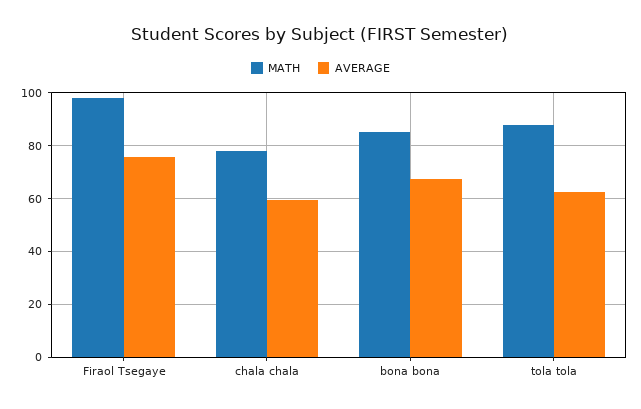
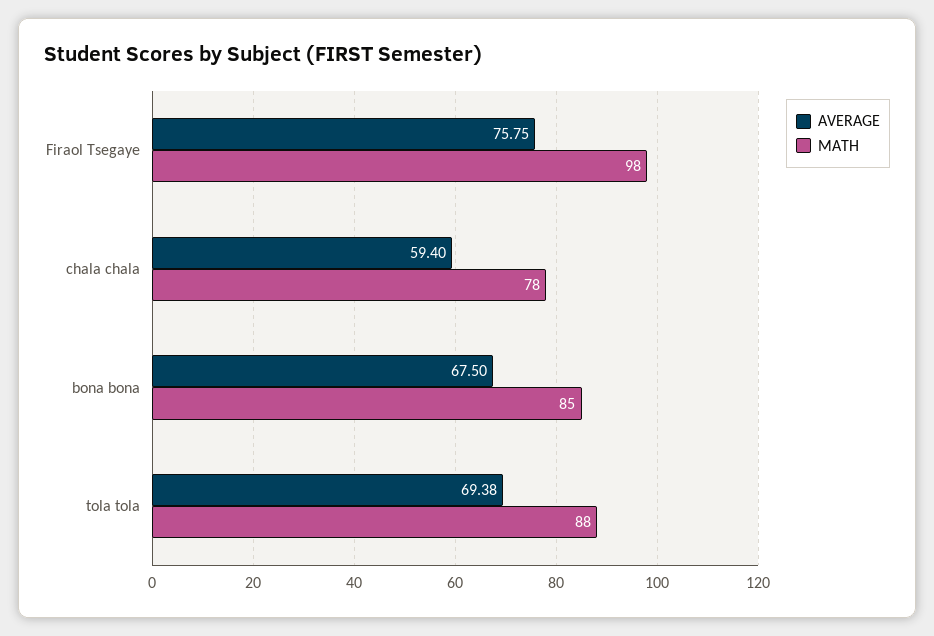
  {
    "MATH": {
      "Firaol Tsegaye": 98,
      "chala chala": 78,
      "bona bona": 85,
      "tola tola": 88
    },
    "AVERAGE": {
      "Firaol Tsegaye": 75.75,
      "chala chala": 59.4,
      "bona bona": 67.5,
-     "tola tola": 62.5
+     "tola tola": 69.38
    }
  }

